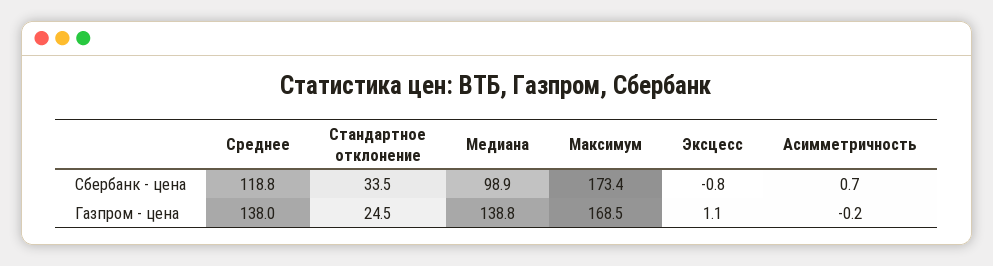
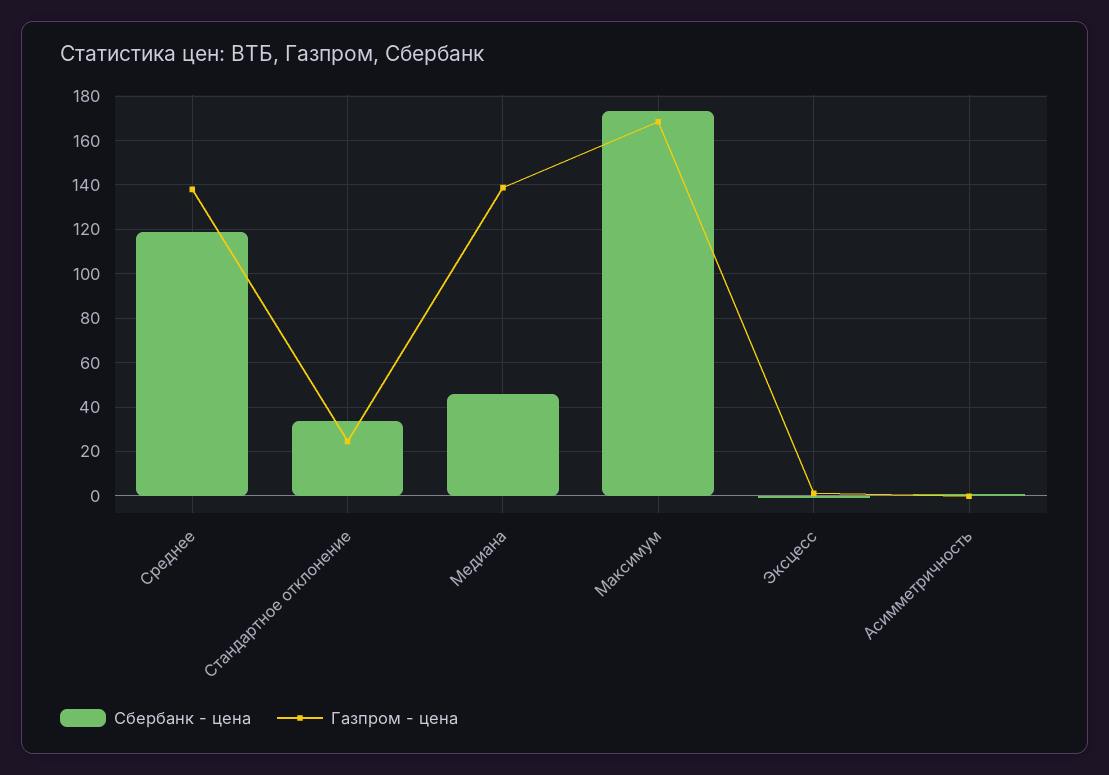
  {
    "Сбербанк - цена": {
      "Среднее": 118.8,
      "Стандартное отклонение": 33.5,
-     "Медиана": 98.9,
+     "Медиана": 45,
      "Максимум": 173.4,
      "Эксцесс": -0.8,
      "Асимметричность": 0.7
    },
    "Газпром - цена": {
      "Среднее": 138,
      "Стандартное отклонение": 24.5,
      "Медиана": 138.8,
      "Максимум": 168.5,
      "Эксцесс": 1.1,
      "Асимметричность": -0.2
    }
  }

